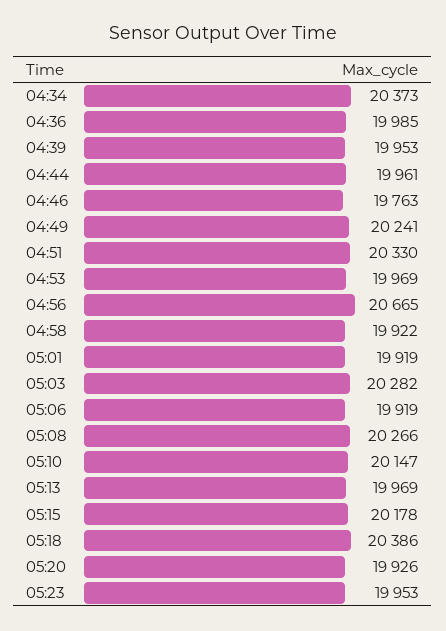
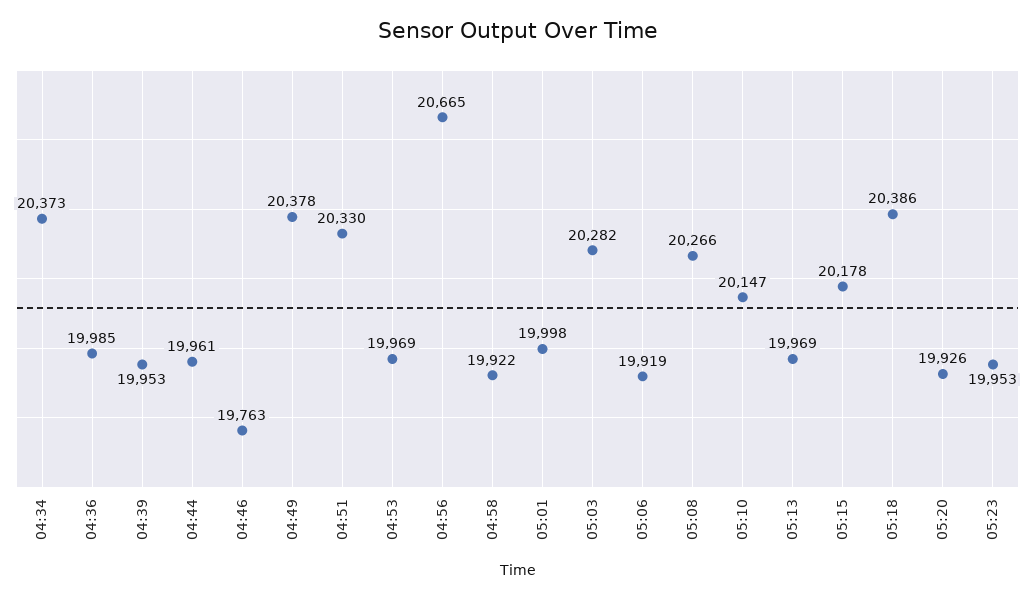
  {
    "04:34": 20373,
    "04:36": 19985,
    "04:39": 19953,
    "04:44": 19961,
    "04:46": 19763,
-   "04:49": 20241,
+   "04:49": 20378,
    "04:51": 20330,
    "04:53": 19969,
    "04:56": 20665,
    "04:58": 19922,
-   "05:01": 19919,
+   "05:01": 19998,
    "05:03": 20282,
    "05:06": 19919,
    "05:08": 20266,
    "05:10": 20147,
    "05:13": 19969,
    "05:15": 20178,
    "05:18": 20386,
    "05:20": 19926,
    "05:23": 19953
  }

